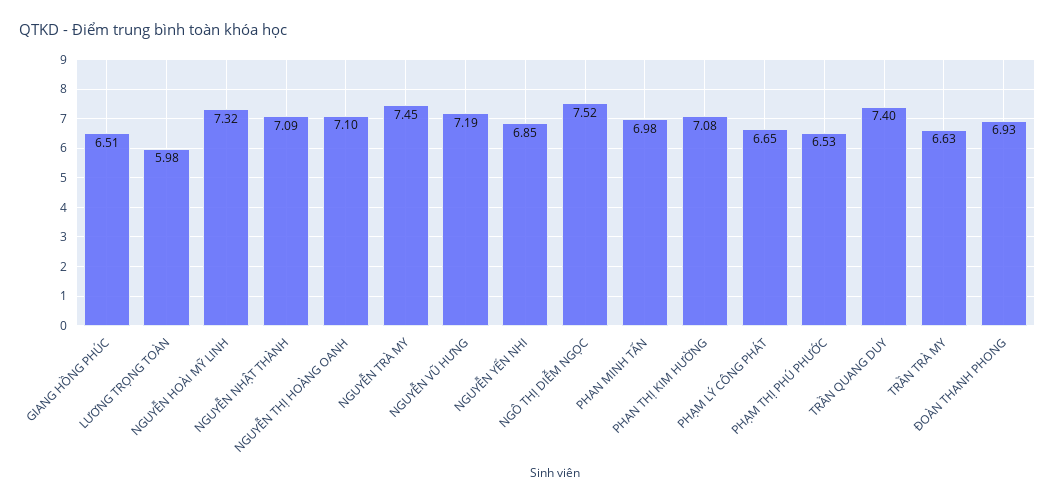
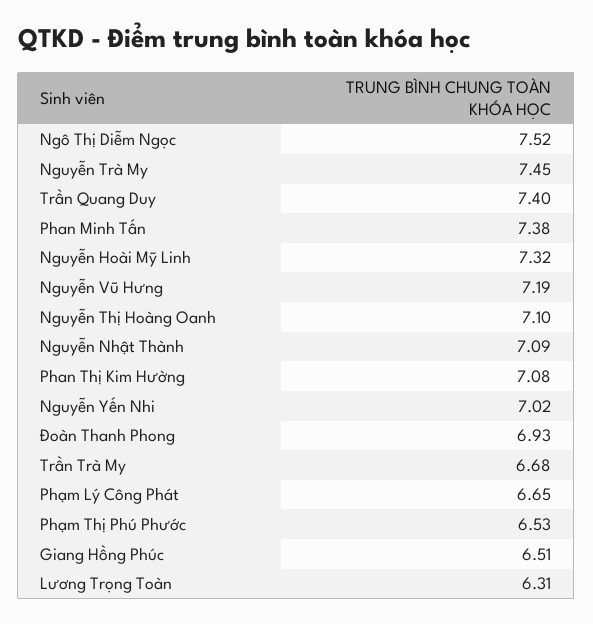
  {
    "GIANG HỒNG PHÚC": 6.51,
-   "LƯƠNG TRỌNG TOÀN": 5.98,
+   "LƯƠNG TRỌNG TOÀN": 6.31,
    "NGUYỄN HOÀI MỸ LINH": 7.32,
    "NGUYỄN NHẬT THÀNH": 7.09,
    "NGUYỄN THỊ HOÀNG OANH": 7.1,
    "NGUYỄN TRÀ MY": 7.45,
    "NGUYỄN VŨ HƯNG": 7.19,
-   "NGUYỄN YẾN NHI": 6.85,
+   "NGUYỄN YẾN NHI": 7.02,
    "NGÔ THỊ DIỄM NGỌC": 7.52,
-   "PHAN MINH TẤN": 6.98,
+   "PHAN MINH TẤN": 7.38,
    "PHAN THỊ KIM HƯỜNG": 7.08,
    "PHẠM LÝ CÔNG PHÁT": 6.65,
    "PHẠM THỊ PHÚ PHƯỚC": 6.53,
    "TRẦN QUANG DUY": 7.4,
-   "TRẦN TRÀ MY": 6.63,
+   "TRẦN TRÀ MY": 6.68,
    "ĐOÀN THANH PHONG": 6.93
  }

